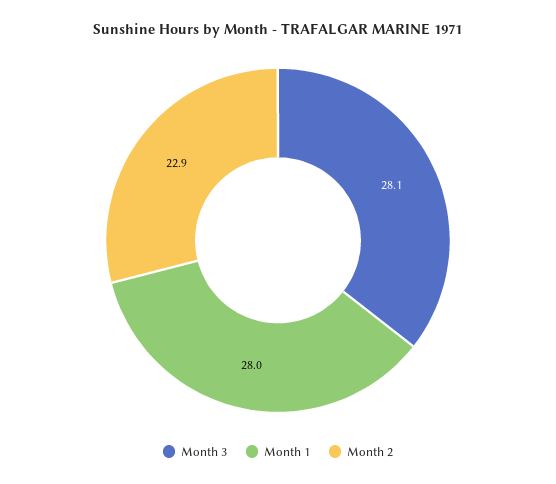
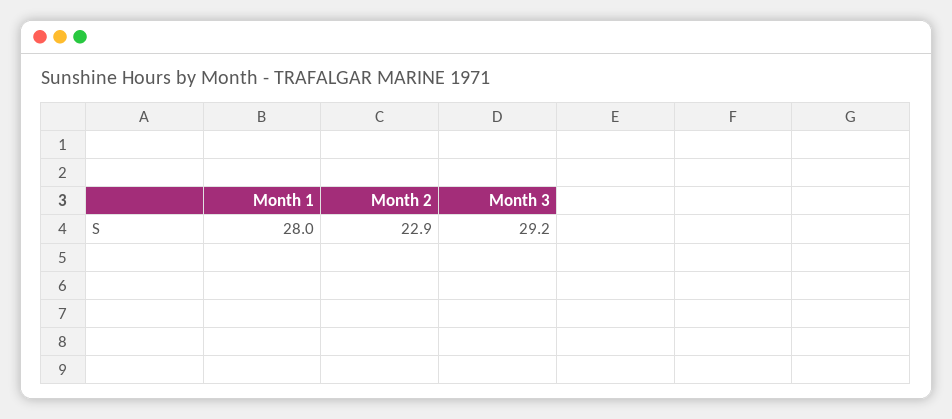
  {
-   "Month 3": 28.1,
+   "Month 3": 29.2,
    "Month 1": 28,
    "Month 2": 22.9
  }

